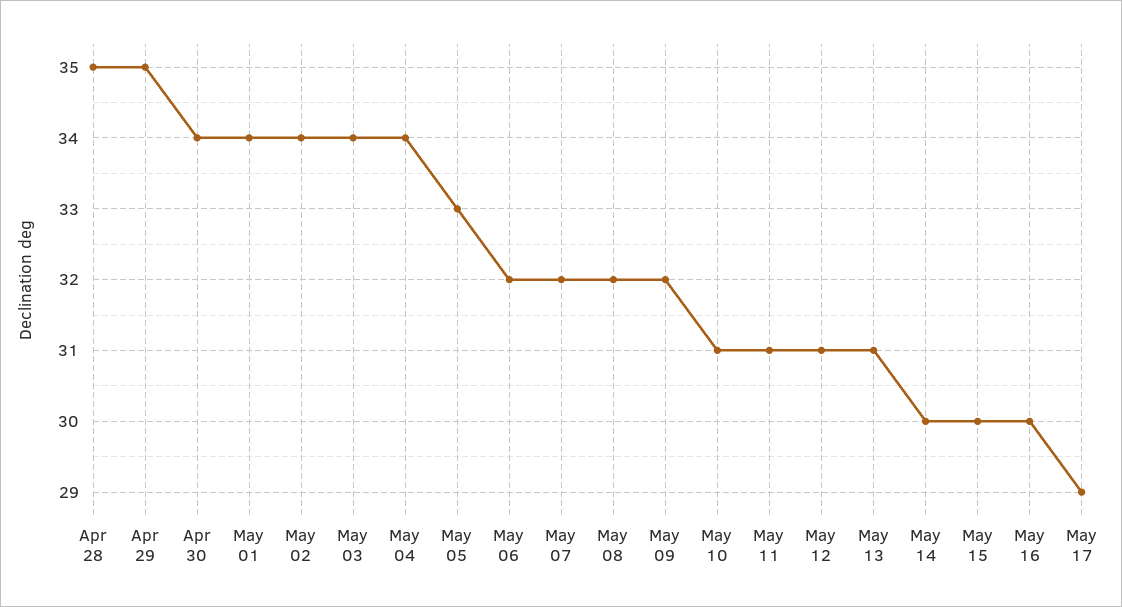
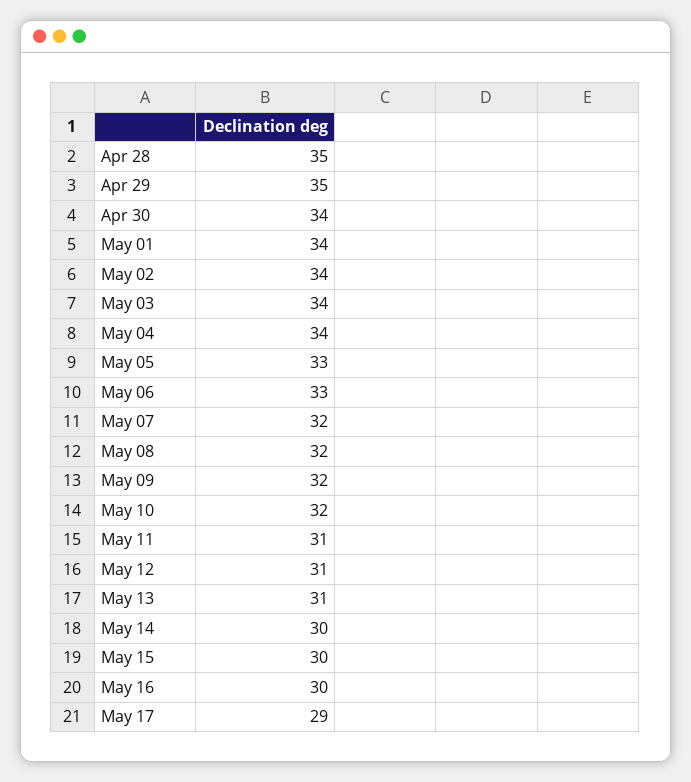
  {
    "Apr 28": 35,
    "Apr 29": 35,
    "Apr 30": 34,
    "May 01": 34,
    "May 02": 34,
    "May 03": 34,
    "May 04": 34,
    "May 05": 33,
-   "May 06": 32,
+   "May 06": 33,
    "May 07": 32,
    "May 08": 32,
    "May 09": 32,
-   "May 10": 31,
+   "May 10": 32,
    "May 11": 31,
    "May 12": 31,
    "May 13": 31,
    "May 14": 30,
    "May 15": 30,
    "May 16": 30,
    "May 17": 29
  }

